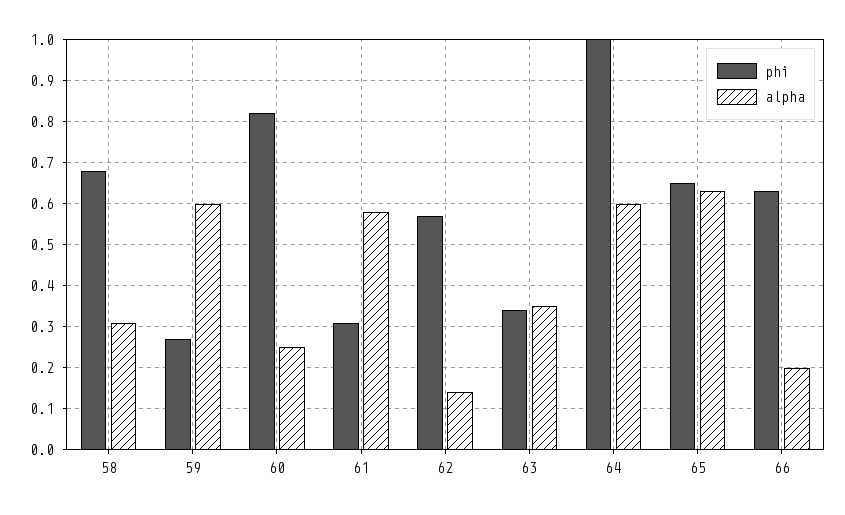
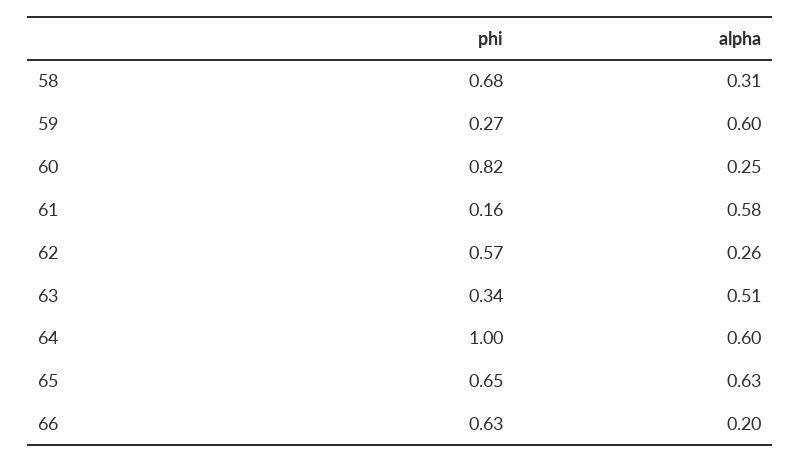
  {
    "phi": {
      "58": 0.68,
      "59": 0.27,
      "60": 0.82,
-     "61": 0.3,
+     "61": 0.16,
      "62": 0.57,
      "63": 0.34,
      "64": 1,
      "65": 0.65,
      "66": 0.63
    },
    "alpha": {
      "58": 0.31,
      "59": 0.6,
      "60": 0.25,
      "61": 0.58,
-     "62": 0.15,
+     "62": 0.26,
-     "63": 0.35,
+     "63": 0.51,
      "64": 0.6,
      "65": 0.63,
      "66": 0.2
    }
  }

